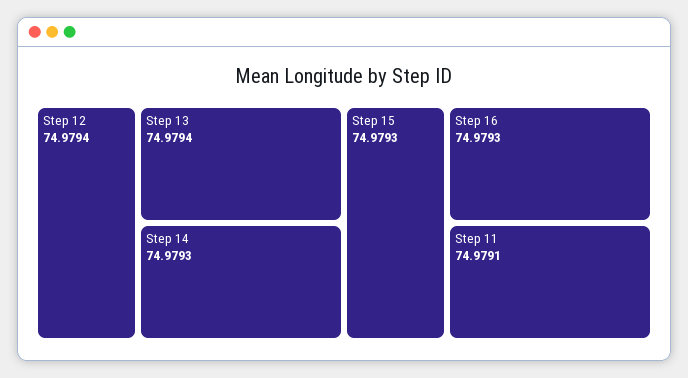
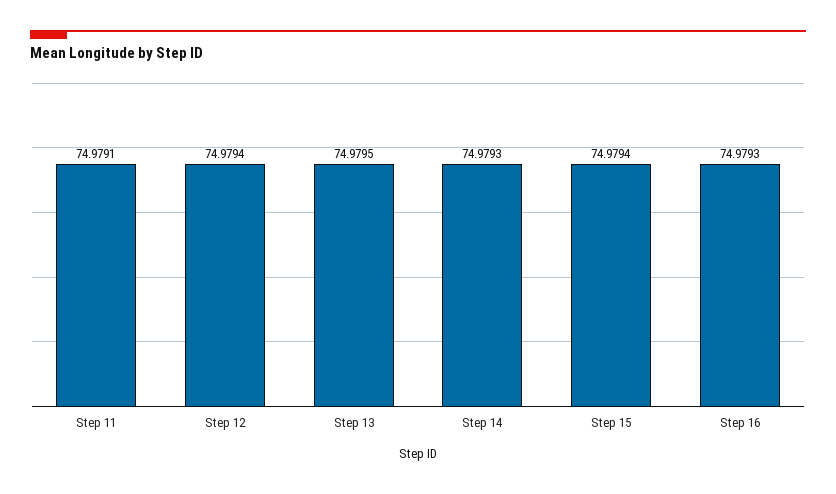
  {
    "Step 12": 74.9794,
-   "Step 13": 74.9794,
+   "Step 13": 74.9795,
    "Step 14": 74.9793,
-   "Step 15": 74.9793,
+   "Step 15": 74.9794,
    "Step 16": 74.9793,
    "Step 11": 74.9791
  }

